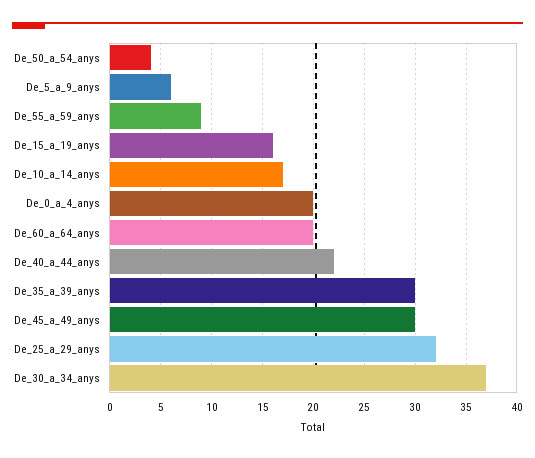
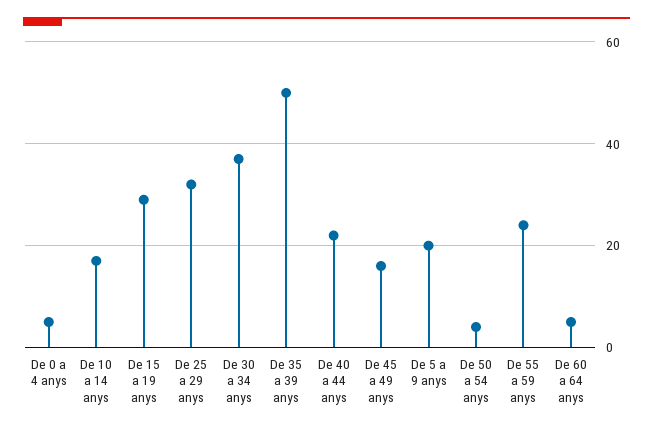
  {
    "De_50_a_54_anys": 4,
-   "De_5_a_9_anys": 6,
+   "De_5_a_9_anys": 20,
-   "De_55_a_59_anys": 9,
+   "De_55_a_59_anys": 25,
-   "De_15_a_19_anys": 16,
+   "De_15_a_19_anys": 30,
    "De_10_a_14_anys": 17,
-   "De_0_a_4_anys": 20,
+   "De_0_a_4_anys": 5,
-   "De_60_a_64_anys": 20,
+   "De_60_a_64_anys": 5,
    "De_40_a_44_anys": 22,
-   "De_35_a_39_anys": 30,
+   "De_35_a_39_anys": 50,
-   "De_45_a_49_anys": 30,
+   "De_45_a_49_anys": 15,
    "De_25_a_29_anys": 32,
    "De_30_a_34_anys": 37
  }

